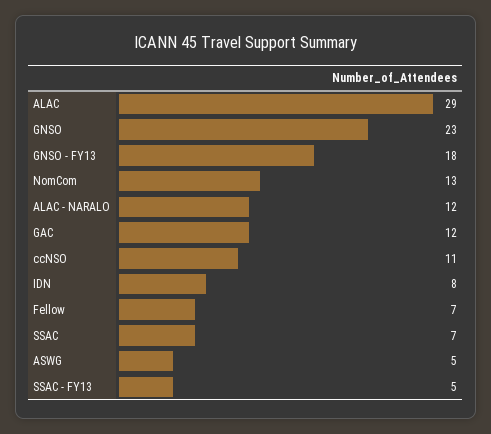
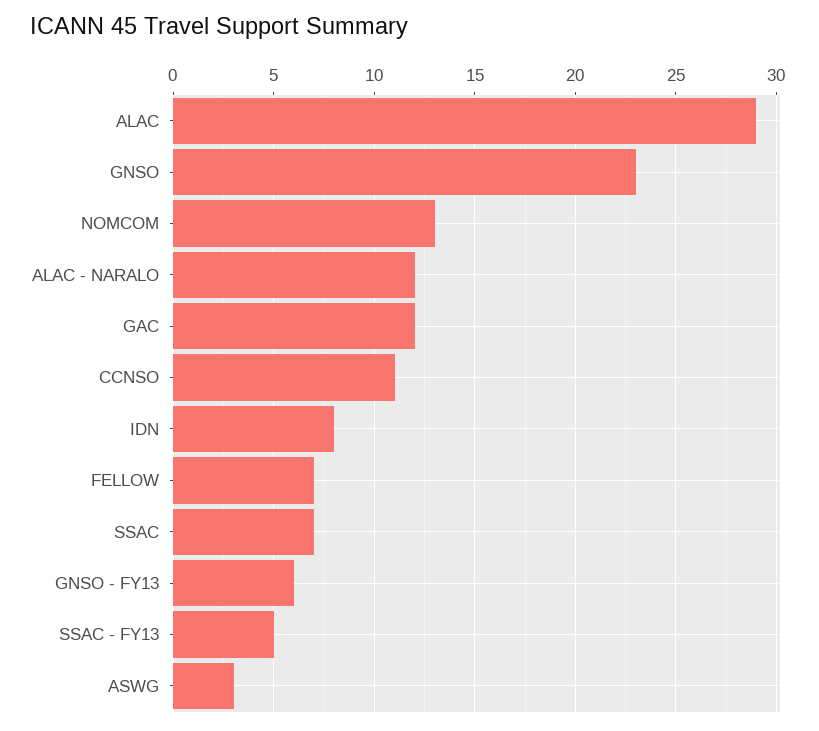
  {
    "ALAC": 29,
    "GNSO": 23,
-   "GNSO - FY13": 18,
+   "GNSO - FY13": 6,
    "NomCom": 13,
    "ALAC - NARALO": 12,
    "GAC": 12,
    "ccNSO": 11,
    "IDN": 8,
    "Fellow": 7,
    "SSAC": 7,
-   "ASWG": 5,
+   "ASWG": 3,
    "SSAC - FY13": 5
  }

